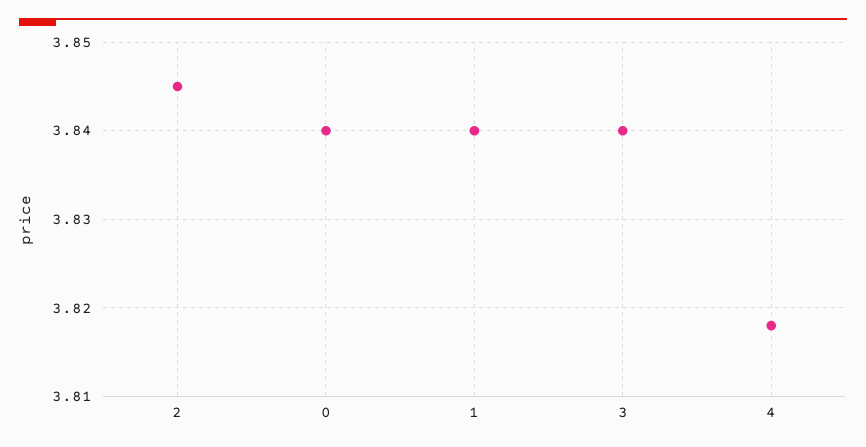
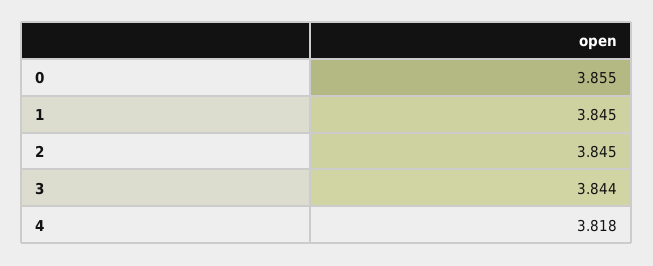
  {
    "2": 3.845,
-   "0": 3.84,
+   "0": 3.855,
-   "1": 3.84,
+   "1": 3.845,
-   "3": 3.84,
+   "3": 3.844,
    "4": 3.818
  }

